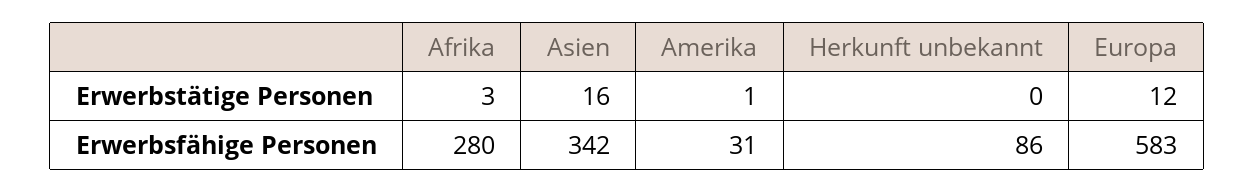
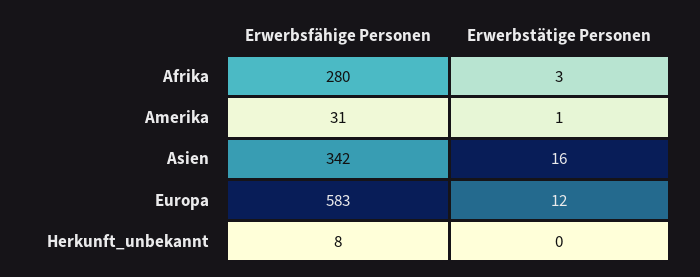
  {
    "Afrika": {
      "Erwerbstätige Personen": 3,
      "Erwerbsfähige Personen": 280
    },
    "Asien": {
      "Erwerbstätige Personen": 16,
      "Erwerbsfähige Personen": 342
    },
    "Amerika": {
      "Erwerbstätige Personen": 1,
      "Erwerbsfähige Personen": 31
    },
    "Herkunft unbekannt": {
      "Erwerbstätige Personen": 0,
-     "Erwerbsfähige Personen": 86
+     "Erwerbsfähige Personen": 8
    },
    "Europa": {
      "Erwerbstätige Personen": 12,
      "Erwerbsfähige Personen": 583
    }
  }

